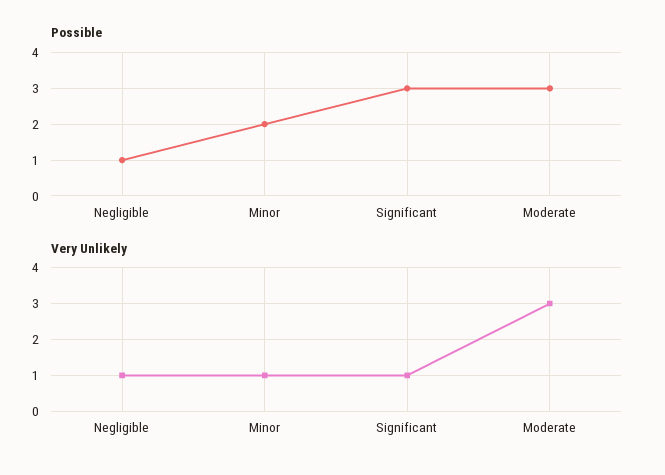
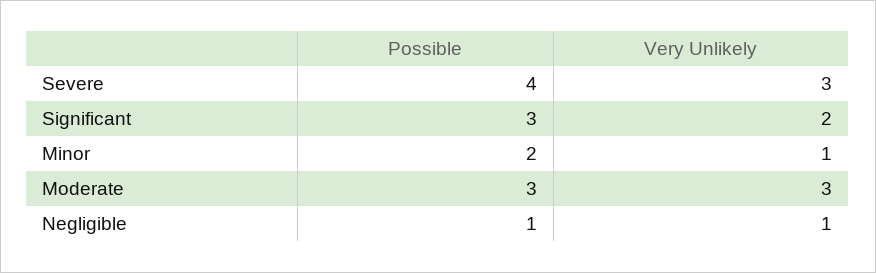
  {
    "Possible": {
      "Negligible": 1,
      "Minor": 2,
      "Significant": 3,
-     "Moderate": 3
+     "Moderate": 3,
+     "Severe": 4
    },
    "Very Unlikely": {
      "Negligible": 1,
      "Minor": 1,
-     "Significant": 1,
+     "Significant": 2,
-     "Moderate": 3
+     "Moderate": 3,
+     "Severe": 3
    }
  }

